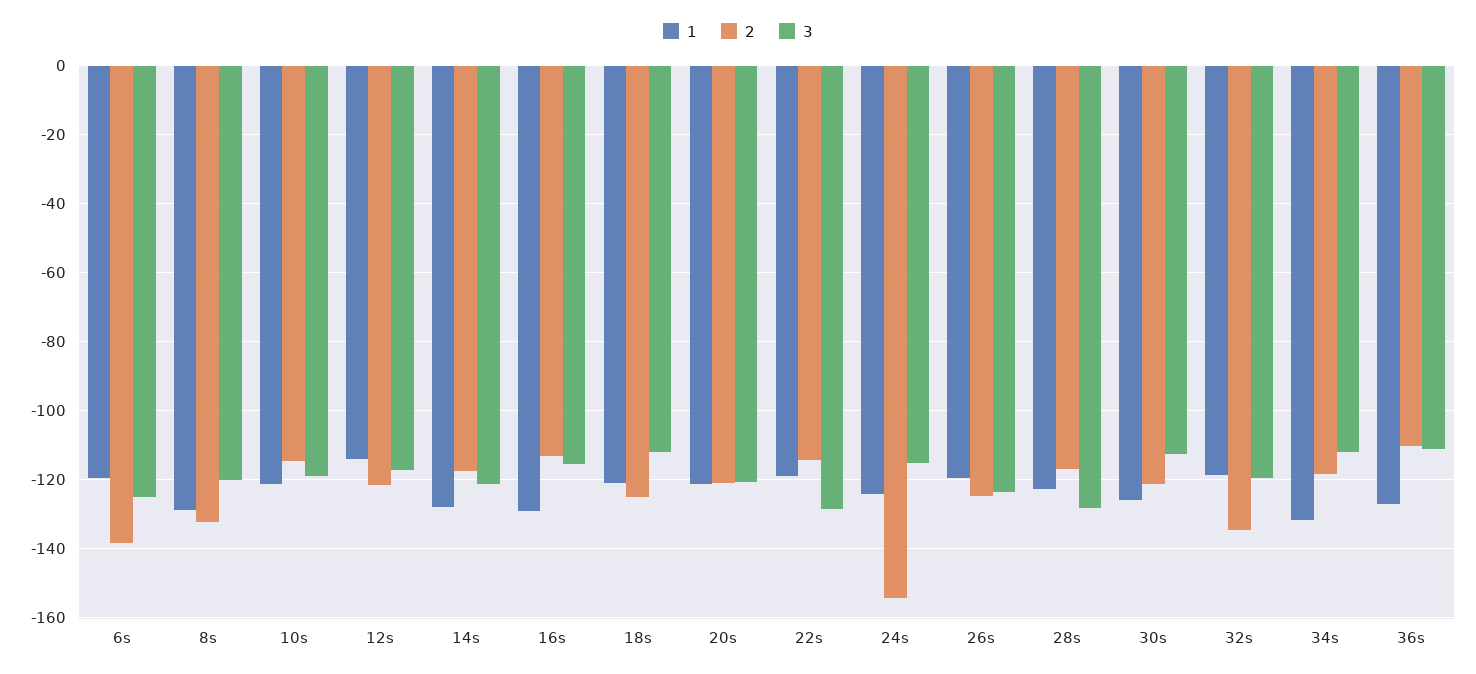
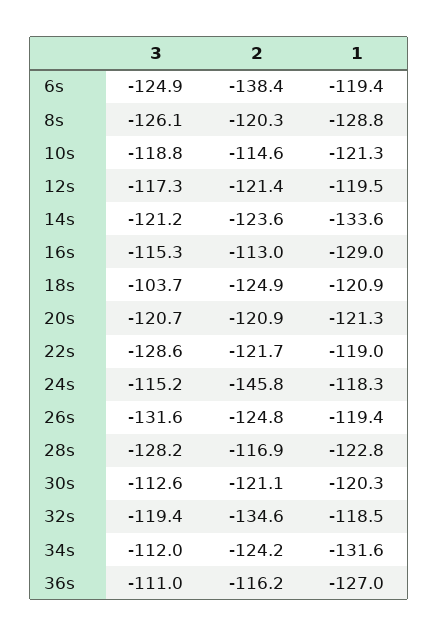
  {
    "1": {
      "6s": -119.4,
      "8s": -128.8,
      "10s": -121.3,
-     "12s": -114,
+     "12s": -119.5,
-     "14s": -128,
+     "14s": -133.6,
      "16s": -129,
      "18s": -120.9,
      "20s": -121.3,
      "22s": -119,
-     "24s": -124,
+     "24s": -118.3,
      "26s": -119.4,
      "28s": -122.8,
-     "30s": -126,
+     "30s": -120.3,
      "32s": -118.5,
      "34s": -131.6,
      "36s": -127
    },
    "2": {
      "6s": -138.4,
-     "8s": -132,
+     "8s": -120.3,
      "10s": -114.6,
      "12s": -121.4,
-     "14s": -118,
+     "14s": -123.6,
      "16s": -113,
      "18s": -124.9,
      "20s": -120.9,
-     "22s": -114,
+     "22s": -121.7,
-     "24s": -154,
+     "24s": -145.8,
      "26s": -124.8,
      "28s": -116.9,
      "30s": -121.1,
      "32s": -134.6,
-     "34s": -118,
+     "34s": -124.2,
-     "36s": -110
+     "36s": -116.2
    },
    "3": {
      "6s": -124.9,
-     "8s": -120,
+     "8s": -126.1,
      "10s": -118.8,
      "12s": -117.3,
      "14s": -121.2,
      "16s": -115.3,
-     "18s": -112,
+     "18s": -103.7,
      "20s": -120.7,
      "22s": -128.6,
      "24s": -115.2,
-     "26s": -124,
+     "26s": -131.6,
      "28s": -128.2,
      "30s": -112.6,
      "32s": -119.4,
      "34s": -112,
      "36s": -111
    }
  }

